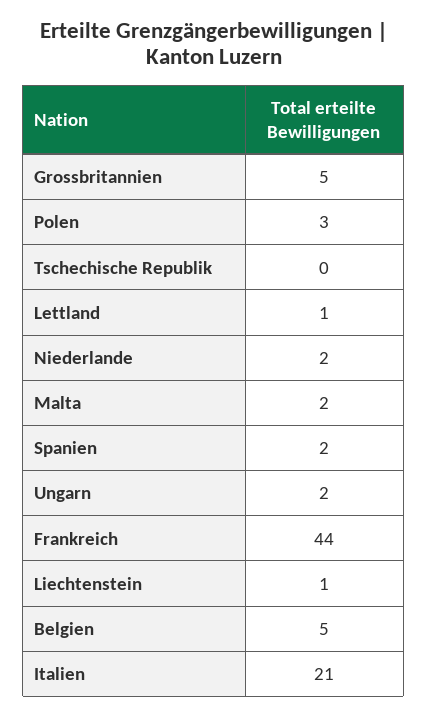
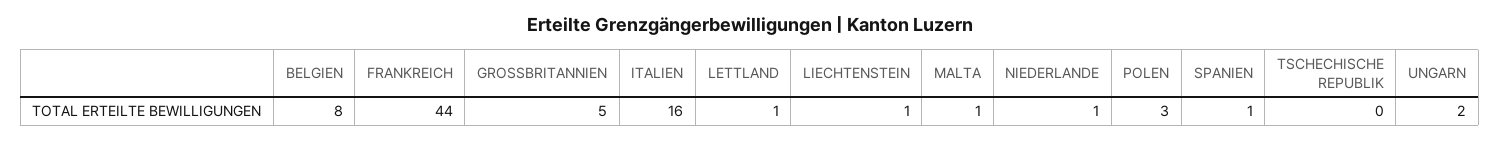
  {
    "Grossbritannien": 5,
    "Polen": 3,
    "Tschechische Republik": 0,
    "Lettland": 1,
-   "Niederlande": 2,
+   "Niederlande": 1,
-   "Malta": 2,
+   "Malta": 1,
-   "Spanien": 2,
+   "Spanien": 1,
    "Ungarn": 2,
    "Frankreich": 44,
    "Liechtenstein": 1,
-   "Belgien": 5,
+   "Belgien": 8,
-   "Italien": 21
+   "Italien": 16
  }

